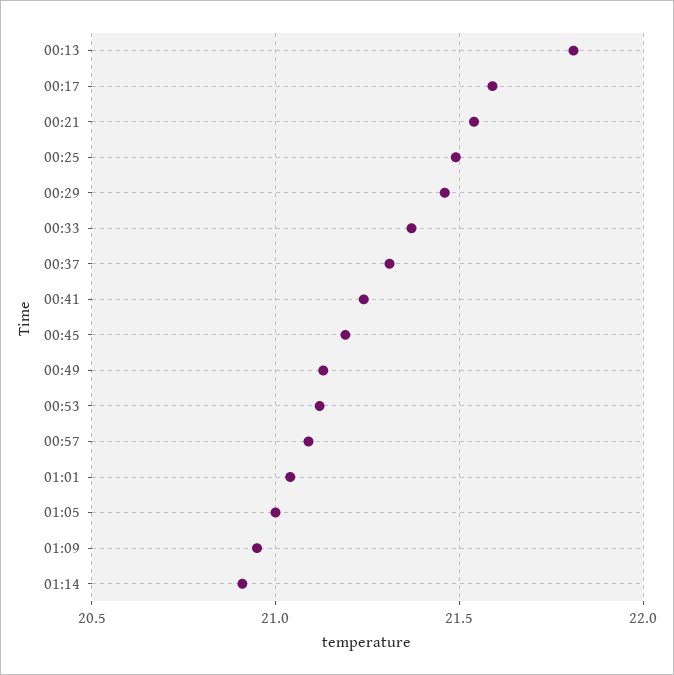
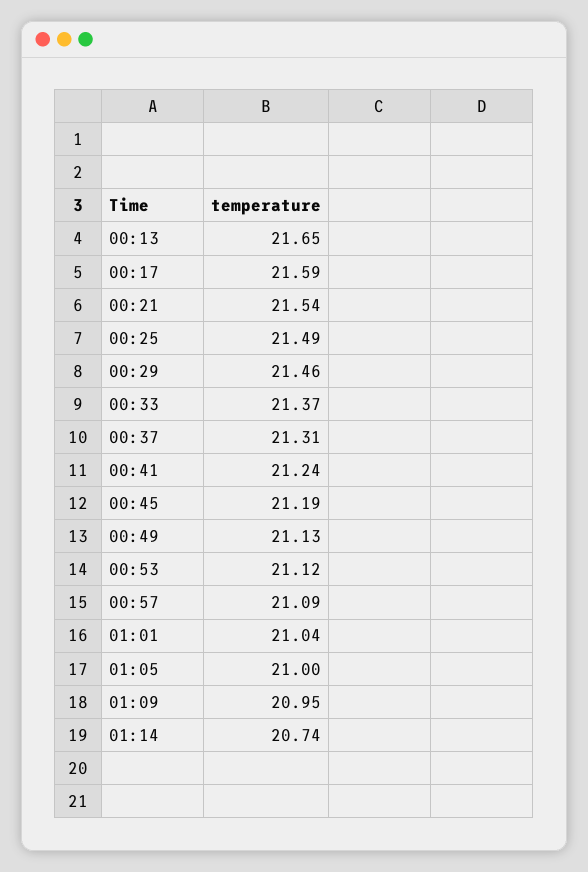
  {
-   "00:13": 21.8,
+   "00:13": 21.65,
    "00:17": 21.59,
    "00:21": 21.54,
    "00:25": 21.49,
    "00:29": 21.46,
    "00:33": 21.37,
    "00:37": 21.31,
    "00:41": 21.24,
    "00:45": 21.19,
    "00:49": 21.13,
    "00:53": 21.12,
    "00:57": 21.09,
    "01:01": 21.04,
    "01:05": 21,
    "01:09": 20.95,
-   "01:14": 20.9
+   "01:14": 20.74
  }

